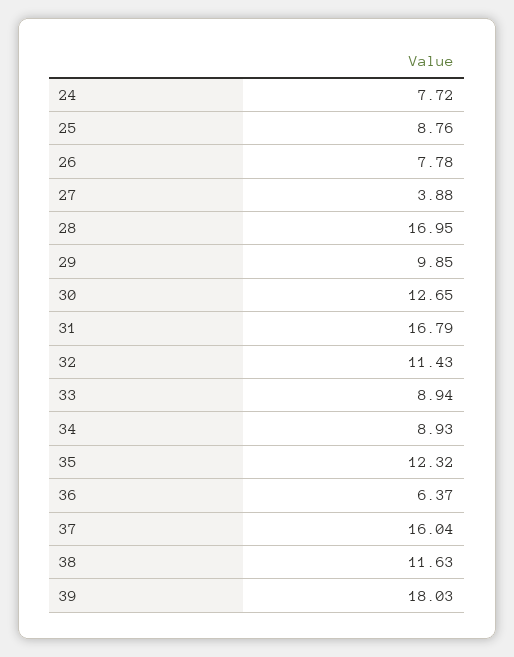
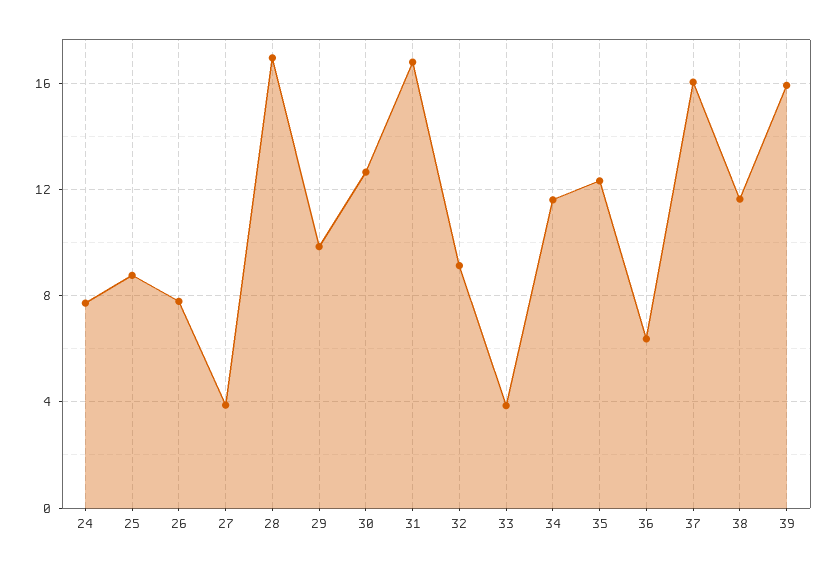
  {
    "24": 7.72,
    "25": 8.76,
    "26": 7.78,
    "27": 3.88,
    "28": 16.95,
    "29": 9.85,
    "30": 12.65,
    "31": 16.79,
-   "32": 11.43,
+   "32": 9,
-   "33": 8.94,
+   "33": 4,
-   "34": 8.93,
+   "34": 11.5,
    "35": 12.32,
    "36": 6.37,
    "37": 16.04,
    "38": 11.63,
-   "39": 18.03
+   "39": 16
  }

